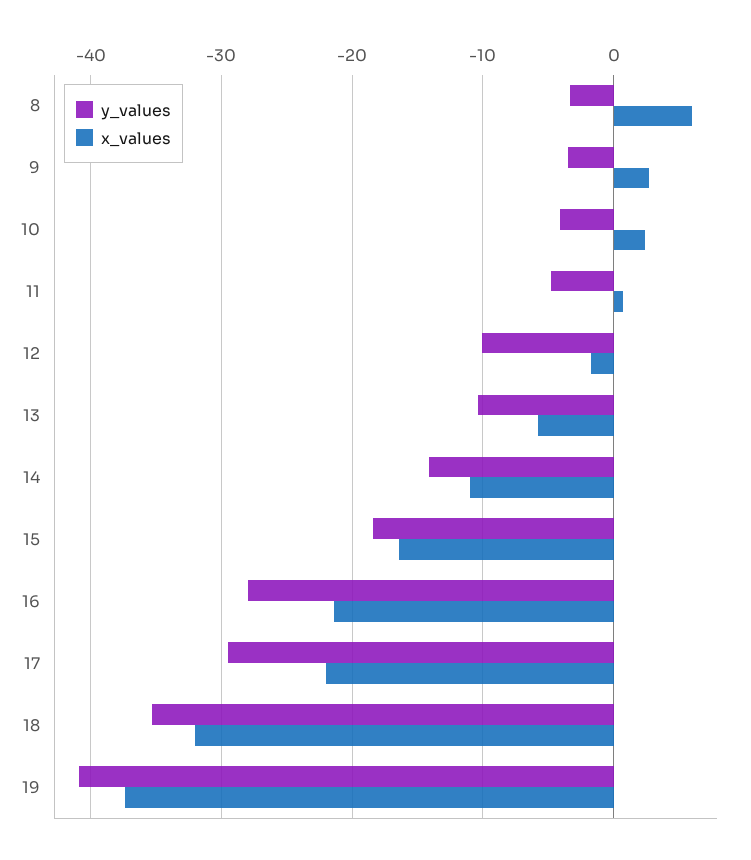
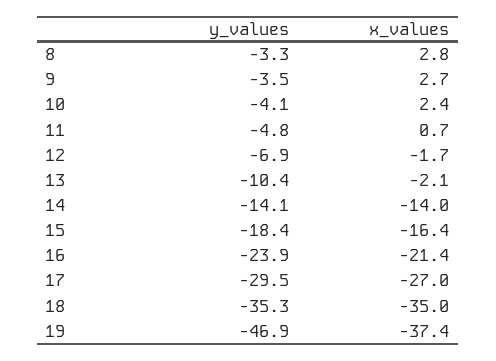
  {
    "y_values": {
      "8": -3.3,
      "9": -3.5,
      "10": -4.1,
      "11": -4.8,
-     "12": -10,
+     "12": -6.9,
      "13": -10.4,
      "14": -14.1,
      "15": -18.4,
-     "16": -28,
+     "16": -23.9,
      "17": -29.5,
      "18": -35.3,
-     "19": -41
+     "19": -46.9
    },
    "x_values": {
-     "8": 6,
+     "8": 2.8,
      "9": 2.7,
      "10": 2.4,
      "11": 0.7,
      "12": -1.7,
-     "13": -6,
+     "13": -2.1,
-     "14": -11,
+     "14": -14,
      "15": -16.4,
      "16": -21.4,
-     "17": -22,
+     "17": -27,
-     "18": -32,
+     "18": -35,
      "19": -37.4
    }
  }

